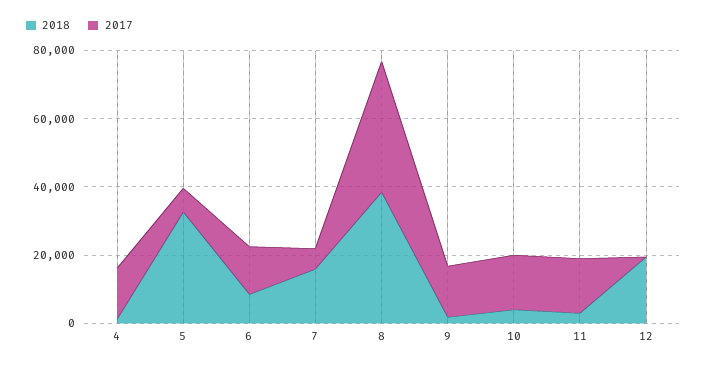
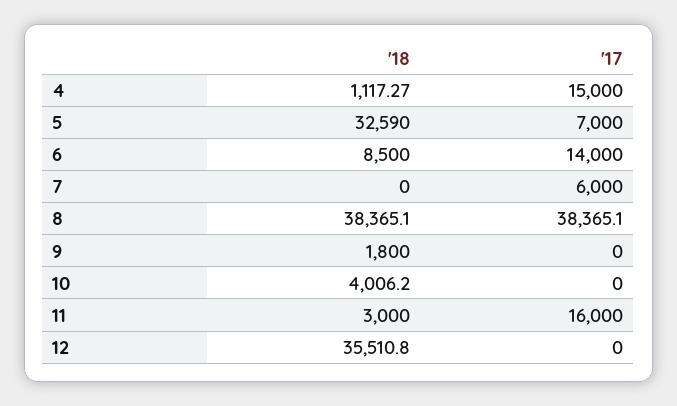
  {
    "2018": {
      "4": 1117.27,
      "5": 32590,
      "6": 8500,
-     "7": 15000,
+     "7": 0,
      "8": 38365.1,
      "9": 1800,
      "10": 4006.2,
      "11": 3000,
-     "12": 20000
+     "12": 35510.8
    },
    "2017": {
      "4": 15000,
      "5": 7000,
      "6": 14000,
      "7": 6000,
      "8": 38365.1,
-     "9": 15000,
+     "9": 0,
-     "10": 15000,
+     "10": 0,
      "11": 16000,
      "12": 0
    }
  }

